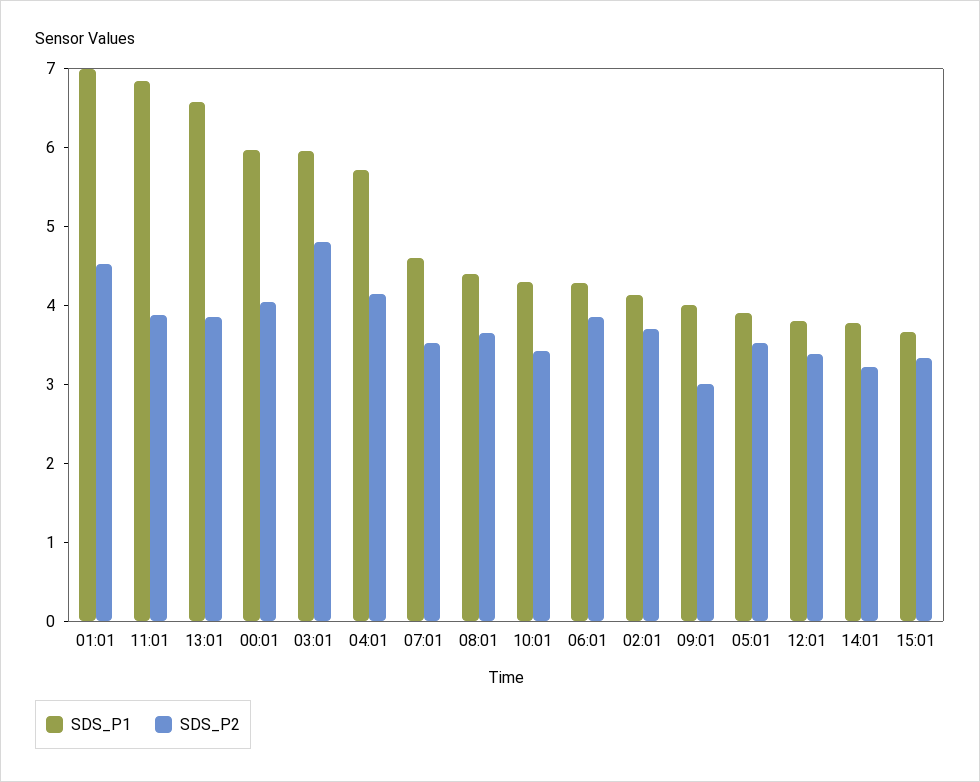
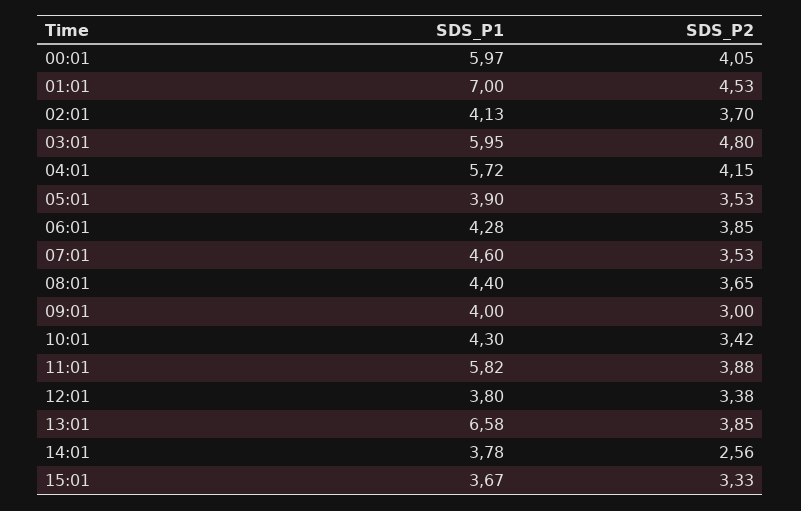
  {
    "SDS_P1": {
      "01:01": 7,
-     "11:01": 6.8,
+     "11:01": 5.82,
      "13:01": 6.58,
      "00:01": 5.97,
      "03:01": 5.95,
      "04:01": 5.72,
      "07:01": 4.6,
      "08:01": 4.4,
      "10:01": 4.3,
      "06:01": 4.28,
      "02:01": 4.13,
      "09:01": 4,
      "05:01": 3.9,
      "12:01": 3.8,
      "14:01": 3.78,
      "15:01": 3.67
    },
    "SDS_P2": {
      "01:01": 4.53,
      "11:01": 3.88,
      "13:01": 3.85,
      "00:01": 4.05,
      "03:01": 4.8,
      "04:01": 4.15,
      "07:01": 3.53,
      "08:01": 3.65,
      "10:01": 3.42,
      "06:01": 3.85,
      "02:01": 3.7,
      "09:01": 3,
      "05:01": 3.53,
      "12:01": 3.38,
-     "14:01": 3.2,
+     "14:01": 2.56,
      "15:01": 3.33
    }
  }

